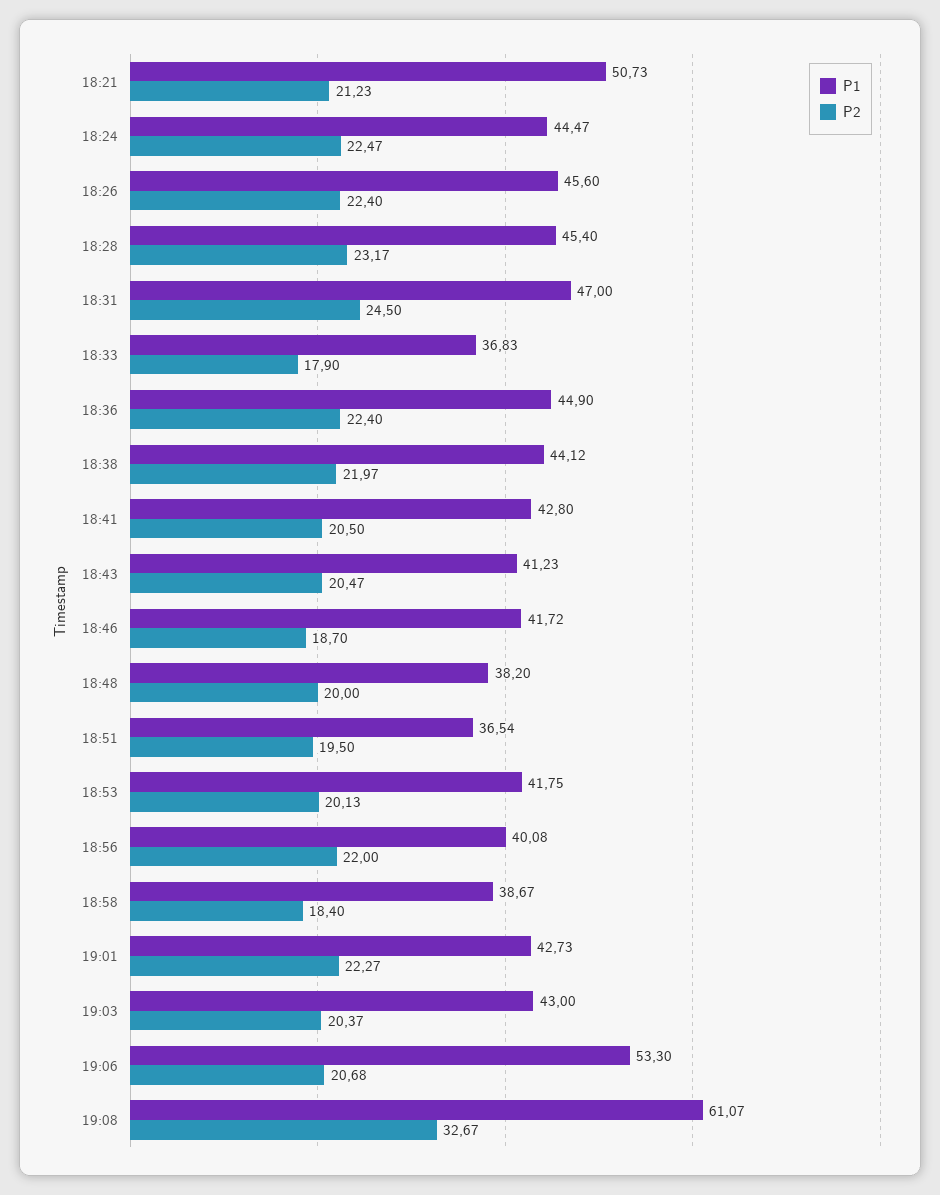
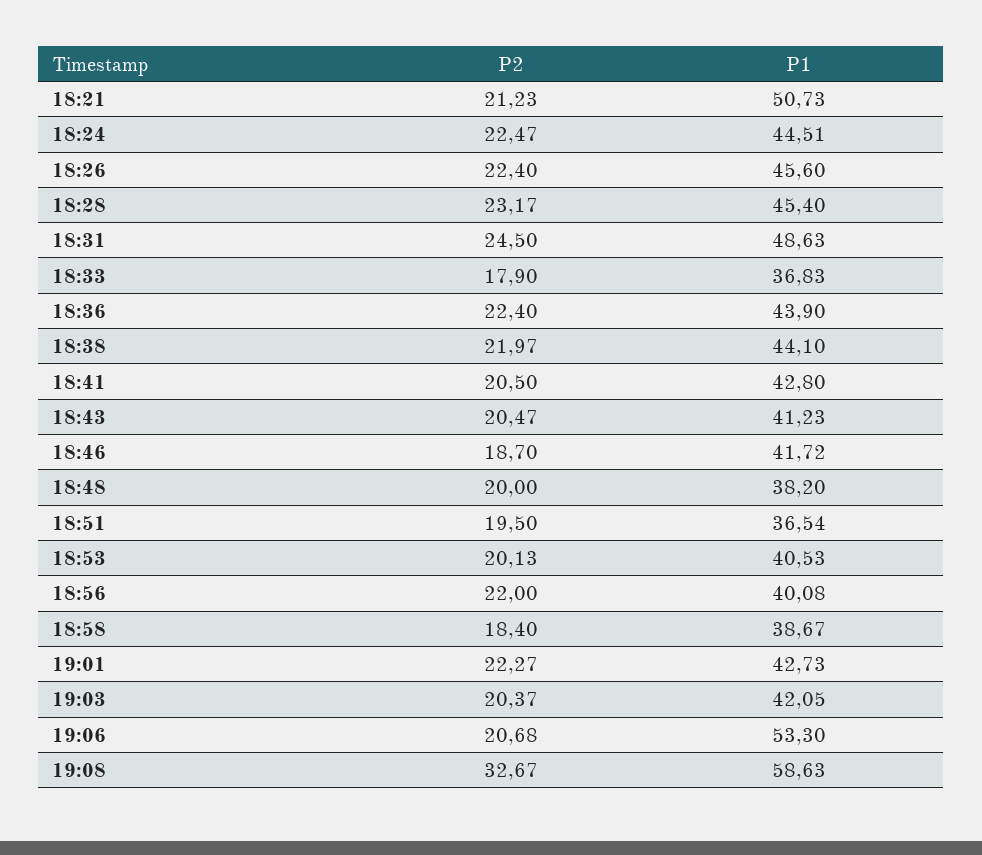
  {
    "P1": {
      "18:21": 50.73,
-     "18:24": 44.47,
+     "18:24": 44.51,
      "18:26": 45.6,
      "18:28": 45.4,
-     "18:31": 47,
+     "18:31": 48.63,
      "18:33": 36.83,
-     "18:36": 44.9,
+     "18:36": 43.9,
-     "18:38": 44.12,
+     "18:38": 44.1,
      "18:41": 42.8,
      "18:43": 41.23,
      "18:46": 41.72,
      "18:48": 38.2,
      "18:51": 36.54,
-     "18:53": 41.75,
+     "18:53": 40.53,
      "18:56": 40.08,
      "18:58": 38.67,
      "19:01": 42.73,
-     "19:03": 43,
+     "19:03": 42.05,
      "19:06": 53.3,
-     "19:08": 61.07
+     "19:08": 58.63
    },
    "P2": {
      "18:21": 21.23,
      "18:24": 22.47,
      "18:26": 22.4,
      "18:28": 23.17,
      "18:31": 24.5,
      "18:33": 17.9,
      "18:36": 22.4,
      "18:38": 21.97,
      "18:41": 20.5,
      "18:43": 20.47,
      "18:46": 18.7,
      "18:48": 20,
      "18:51": 19.5,
      "18:53": 20.13,
      "18:56": 22,
      "18:58": 18.4,
      "19:01": 22.27,
      "19:03": 20.37,
      "19:06": 20.68,
      "19:08": 32.67
    }
  }

